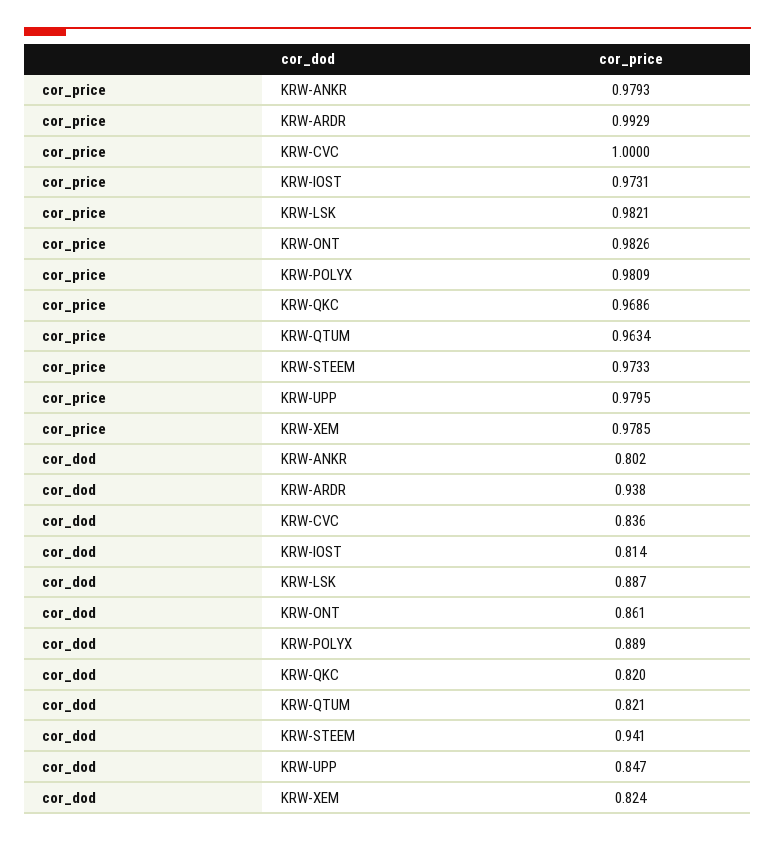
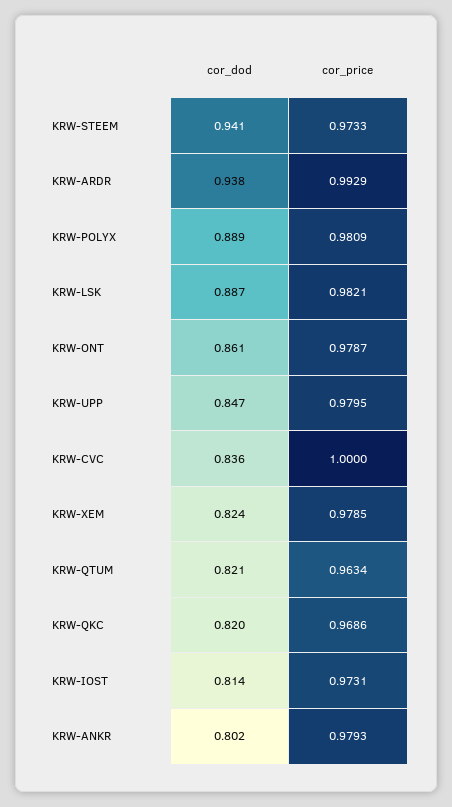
  {
    "cor_price": {
      "KRW-ANKR": 0.9793,
      "KRW-ARDR": 0.9929,
      "KRW-CVC": 1,
      "KRW-IOST": 0.9731,
      "KRW-LSK": 0.9821,
-     "KRW-ONT": 0.9826,
+     "KRW-ONT": 0.9787,
      "KRW-POLYX": 0.9809,
      "KRW-QKC": 0.9686,
      "KRW-QTUM": 0.9634,
      "KRW-STEEM": 0.9733,
      "KRW-UPP": 0.9795,
      "KRW-XEM": 0.9785
    },
    "cor_dod": {
      "KRW-ANKR": 0.802,
      "KRW-ARDR": 0.938,
      "KRW-CVC": 0.836,
      "KRW-IOST": 0.814,
      "KRW-LSK": 0.887,
      "KRW-ONT": 0.861,
      "KRW-POLYX": 0.889,
      "KRW-QKC": 0.82,
      "KRW-QTUM": 0.821,
      "KRW-STEEM": 0.941,
      "KRW-UPP": 0.847,
      "KRW-XEM": 0.824
    }
  }

